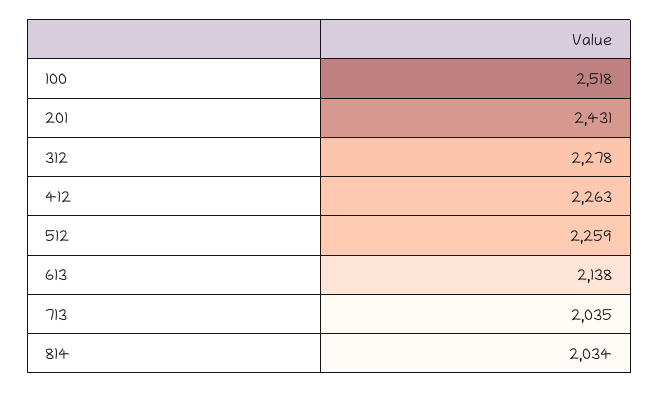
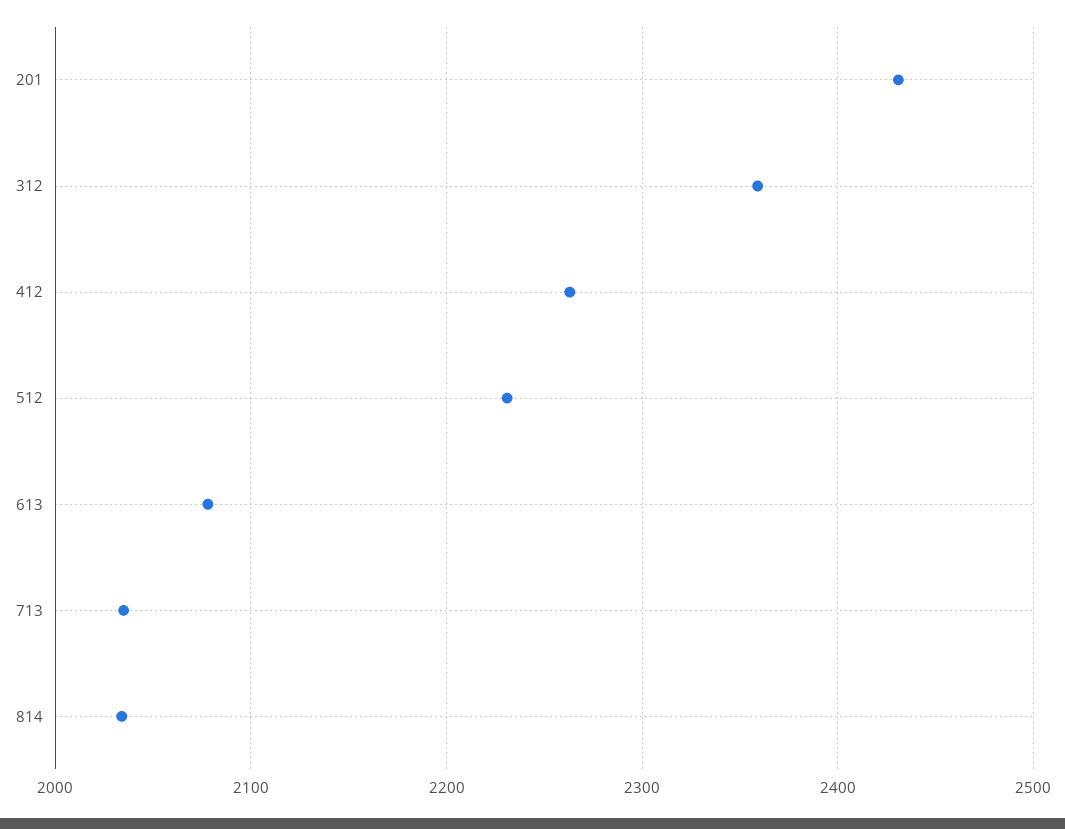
  {
-   "100": 2518,
    "201": 2431,
-   "312": 2278,
+   "312": 2360,
    "412": 2263,
-   "512": 2259,
+   "512": 2230,
-   "613": 2138,
+   "613": 2080,
    "713": 2035,
    "814": 2034
  }

